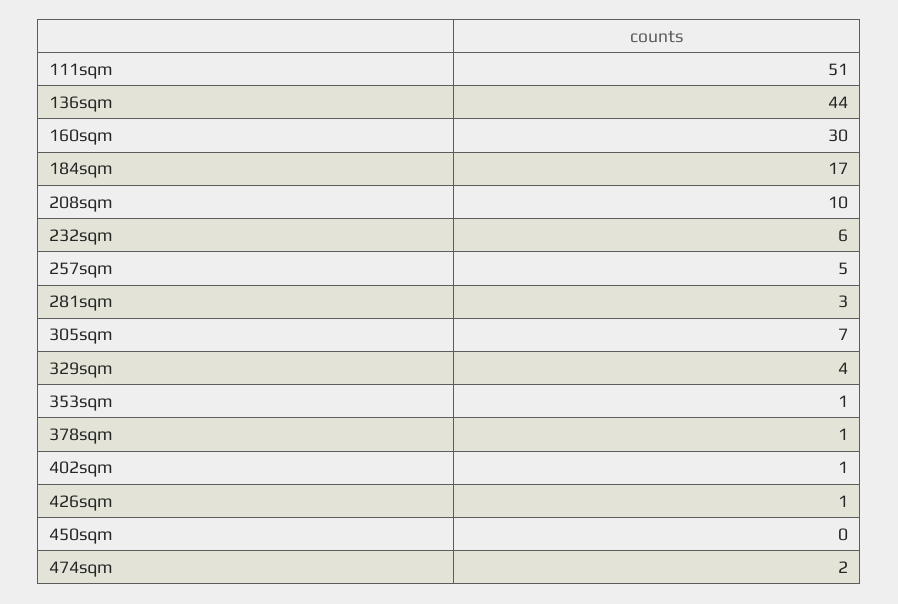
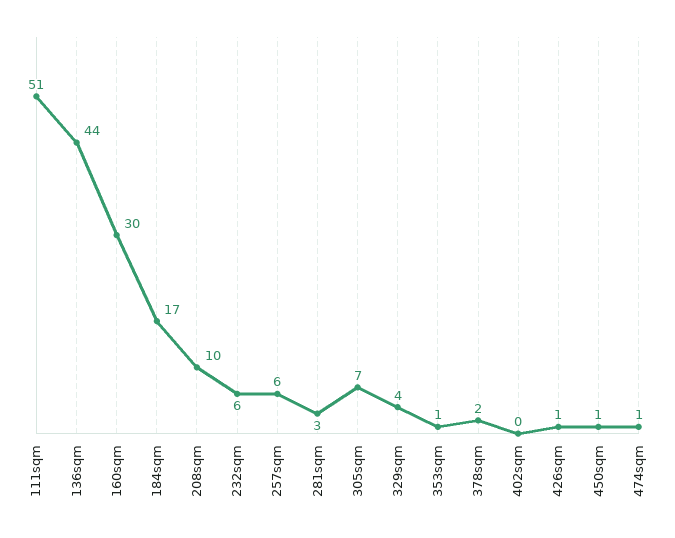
  {
    "111sqm": 51,
    "136sqm": 44,
    "160sqm": 30,
    "184sqm": 17,
    "208sqm": 10,
    "232sqm": 6,
-   "257sqm": 5,
+   "257sqm": 6,
    "281sqm": 3,
    "305sqm": 7,
    "329sqm": 4,
    "353sqm": 1,
-   "378sqm": 1,
+   "378sqm": 2,
-   "402sqm": 1,
+   "402sqm": 0,
    "426sqm": 1,
-   "450sqm": 0,
+   "450sqm": 1,
-   "474sqm": 2
+   "474sqm": 1
  }

